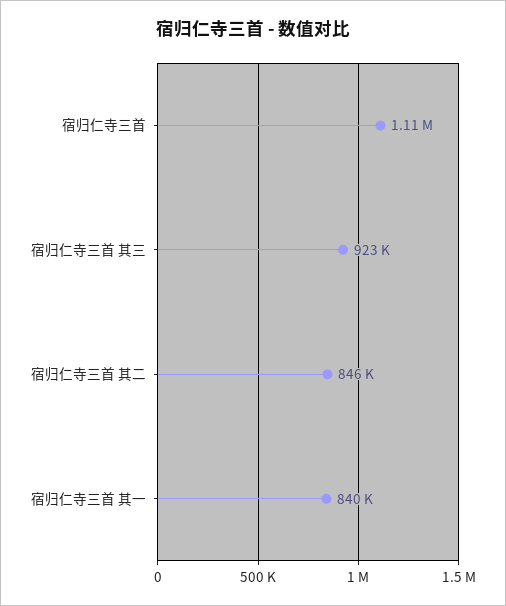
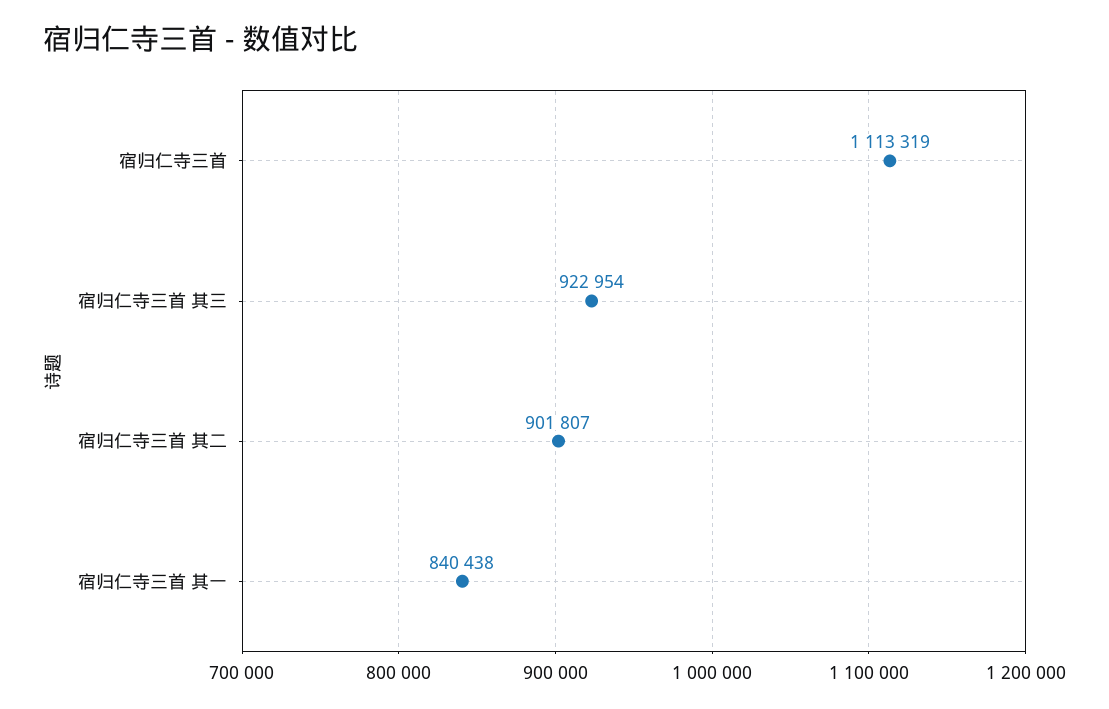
  {
    "宿归仁寺三首": 1113319,
    "宿归仁寺三首 其三": 922954,
-   "宿归仁寺三首 其二": 846000,
+   "宿归仁寺三首 其二": 901807,
    "宿归仁寺三首 其一": 840438
  }

